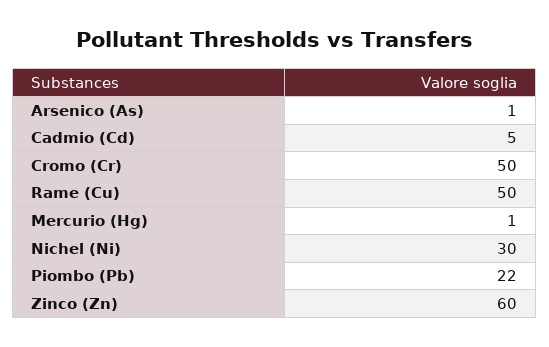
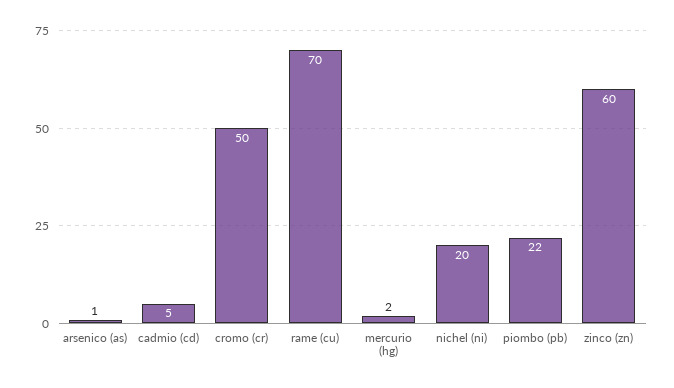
  {
    "Arsenico (As)": 1,
    "Cadmio (Cd)": 5,
    "Cromo (Cr)": 50,
-   "Rame (Cu)": 50,
+   "Rame (Cu)": 70,
-   "Mercurio (Hg)": 1,
+   "Mercurio (Hg)": 2,
-   "Nichel (Ni)": 30,
+   "Nichel (Ni)": 20,
    "Piombo (Pb)": 22,
    "Zinco (Zn)": 60
  }

